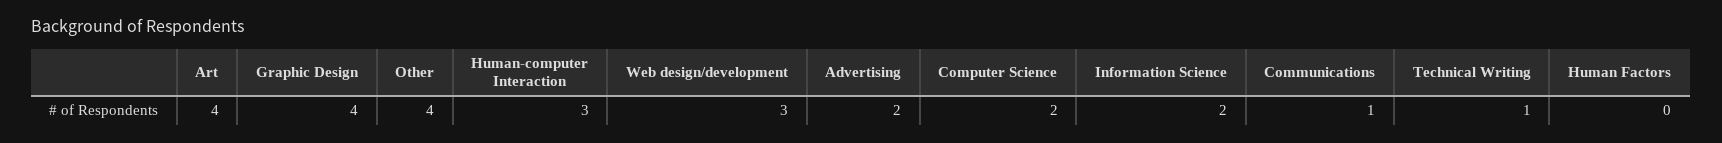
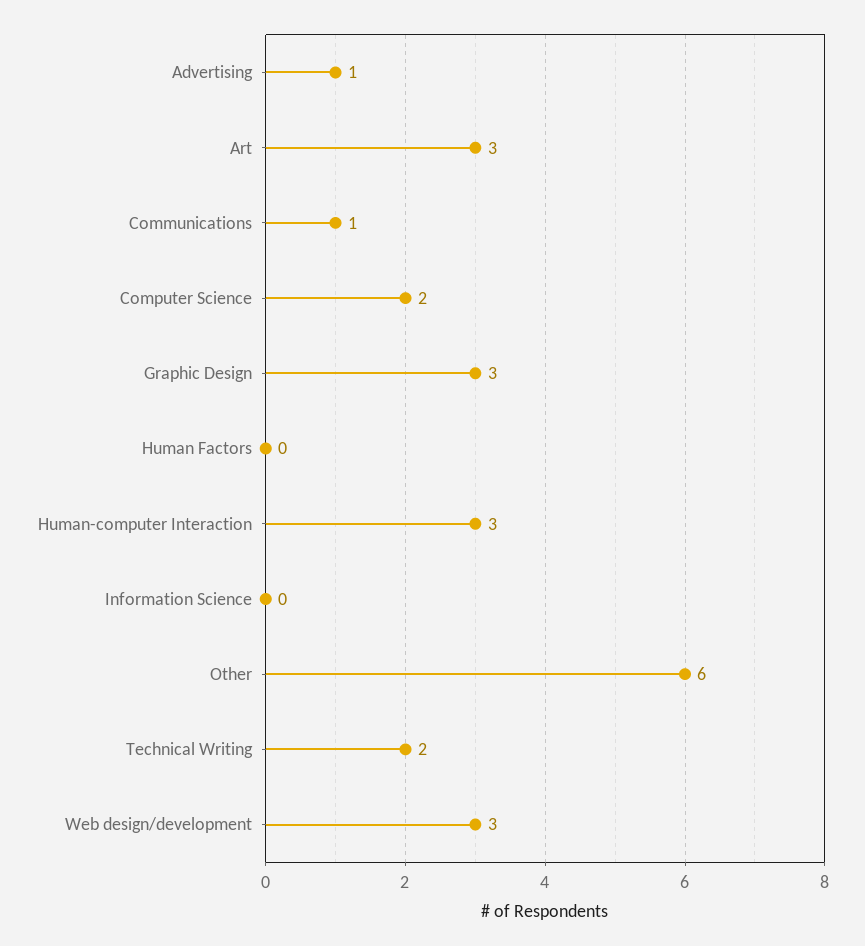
  {
-   "Art": 4,
+   "Art": 3,
-   "Graphic Design": 4,
+   "Graphic Design": 3,
-   "Other": 4,
+   "Other": 6,
    "Human-computer Interaction": 3,
    "Web design/development": 3,
-   "Advertising": 2,
+   "Advertising": 1,
    "Computer Science": 2,
-   "Information Science": 2,
+   "Information Science": 0,
    "Communications": 1,
-   "Technical Writing": 1,
+   "Technical Writing": 2,
    "Human Factors": 0
  }

